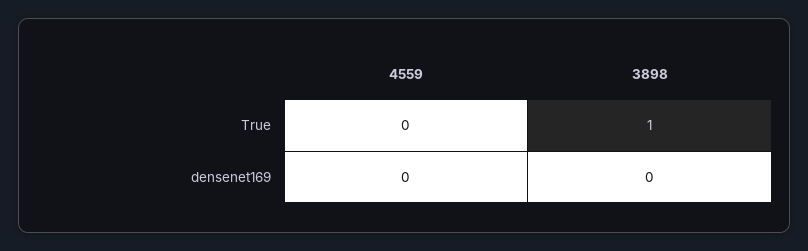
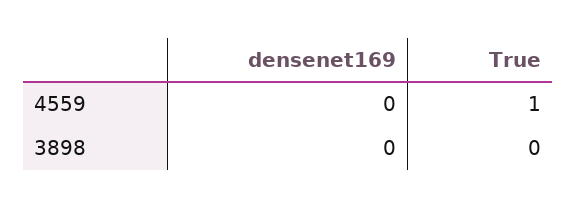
  {
    "4559": {
-     "True": 0,
+     "True": 1,
      "densenet169": 0
    },
    "3898": {
-     "True": 1,
+     "True": 0,
      "densenet169": 0
    }
  }

